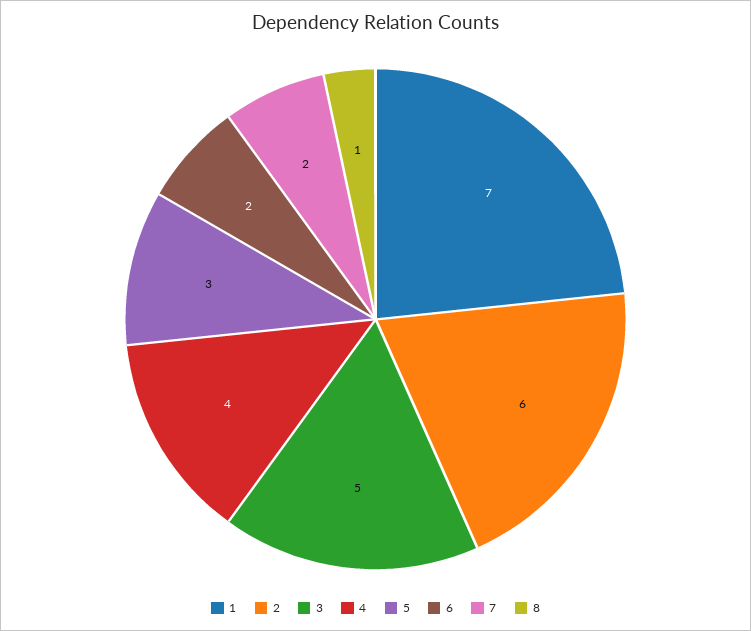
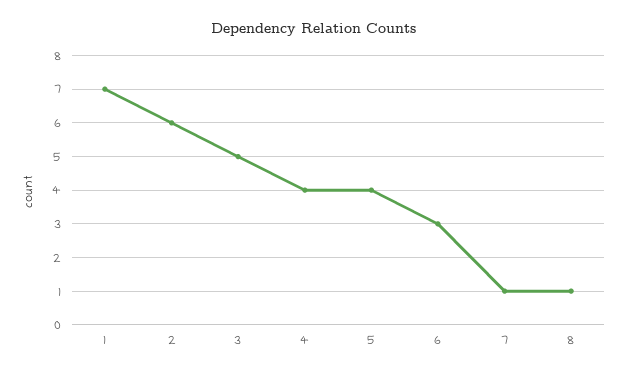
  {
    "1": 7,
    "2": 6,
    "3": 5,
    "4": 4,
-   "5": 3,
+   "5": 4,
-   "6": 2,
+   "6": 3,
-   "7": 2,
+   "7": 1,
    "8": 1
  }

